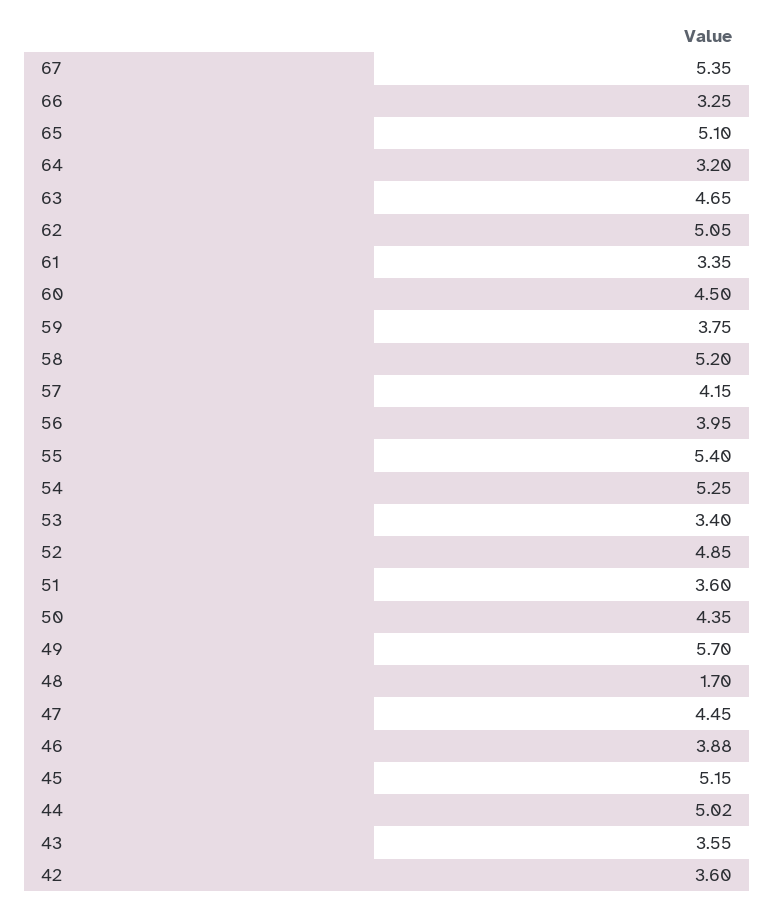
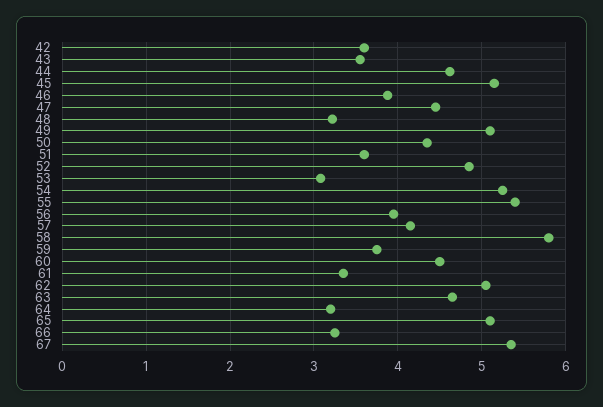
  {
    "67": 5.35,
    "66": 3.25,
    "65": 5.1,
    "64": 3.2,
    "63": 4.65,
    "62": 5.05,
    "61": 3.35,
    "60": 4.5,
    "59": 3.75,
-   "58": 5.2,
+   "58": 5.8,
    "57": 4.15,
    "56": 3.95,
    "55": 5.4,
    "54": 5.25,
-   "53": 3.4,
+   "53": 3.1,
    "52": 4.85,
    "51": 3.6,
    "50": 4.35,
-   "49": 5.7,
+   "49": 5.1,
-   "48": 1.7,
+   "48": 3.2,
    "47": 4.45,
    "46": 3.88,
    "45": 5.15,
-   "44": 5.02,
+   "44": 4.6,
    "43": 3.55,
    "42": 3.6
  }

